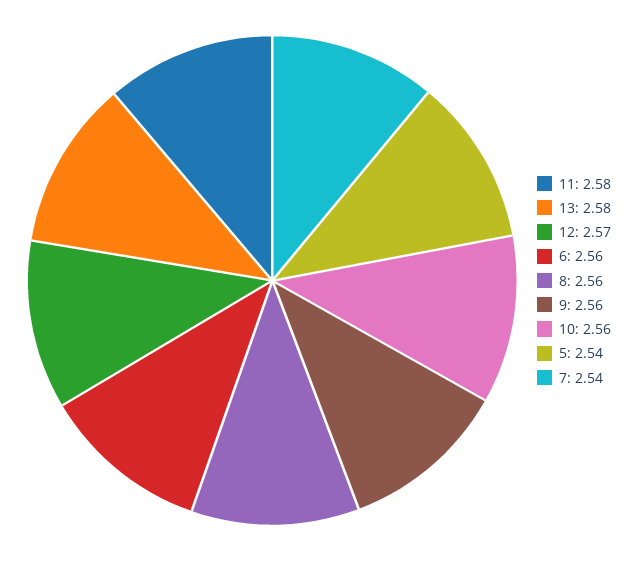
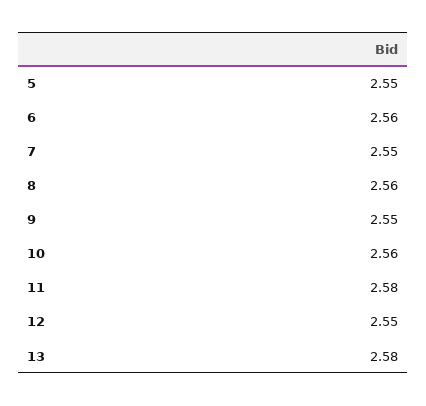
  {
    "11": 2.58,
    "13": 2.58,
-   "12": 2.57,
+   "12": 2.55,
    "6": 2.56,
    "8": 2.56,
-   "9": 2.56,
+   "9": 2.55,
    "10": 2.56,
-   "5": 2.54,
+   "5": 2.55,
-   "7": 2.54
+   "7": 2.55
  }

